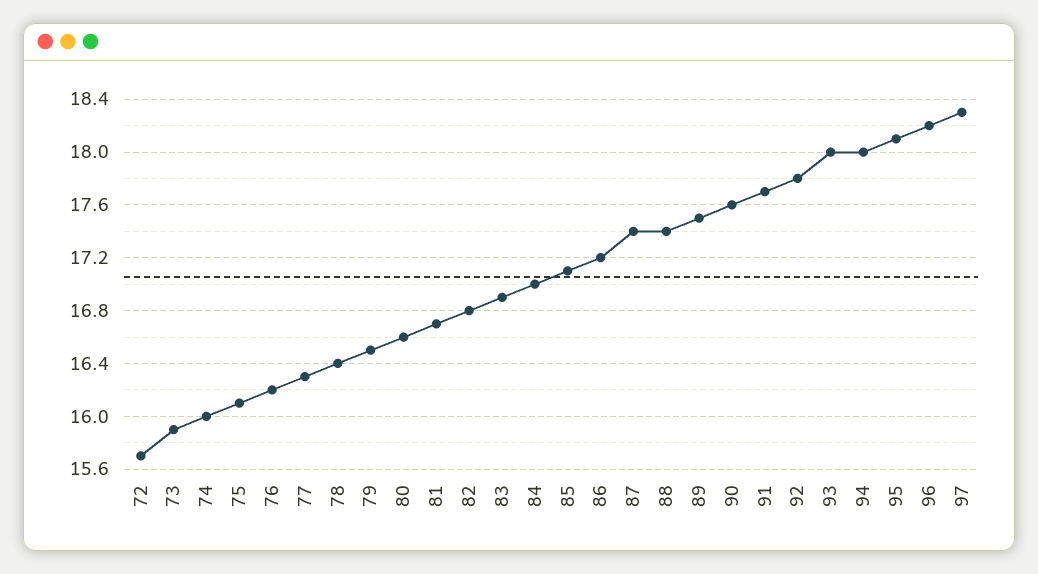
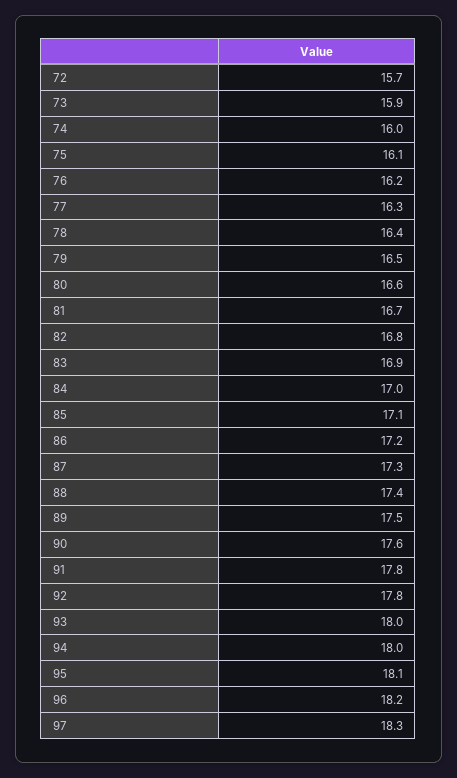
  {
    "72": 15.7,
    "73": 15.9,
    "74": 16,
    "75": 16.1,
    "76": 16.2,
    "77": 16.3,
    "78": 16.4,
    "79": 16.5,
    "80": 16.6,
    "81": 16.7,
    "82": 16.8,
    "83": 16.9,
    "84": 17,
    "85": 17.1,
    "86": 17.2,
-   "87": 17.4,
+   "87": 17.3,
    "88": 17.4,
    "89": 17.5,
    "90": 17.6,
-   "91": 17.7,
+   "91": 17.8,
    "92": 17.8,
    "93": 18,
    "94": 18,
    "95": 18.1,
    "96": 18.2,
    "97": 18.3
  }

